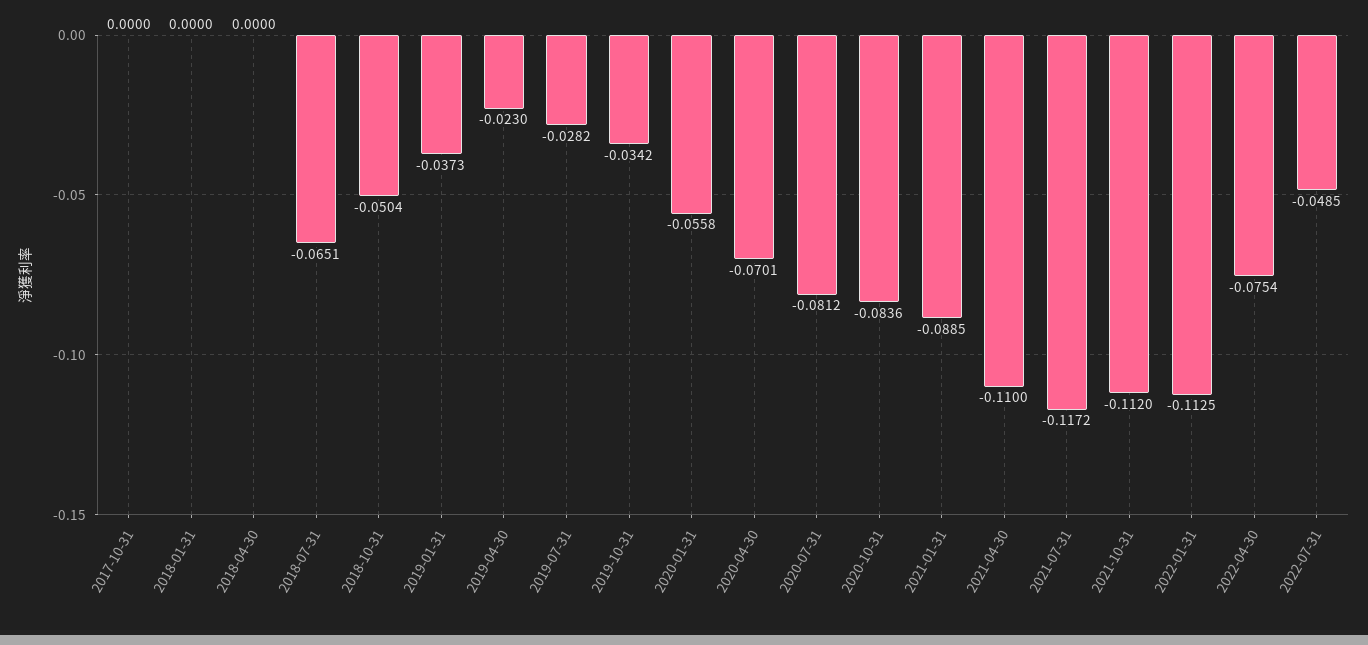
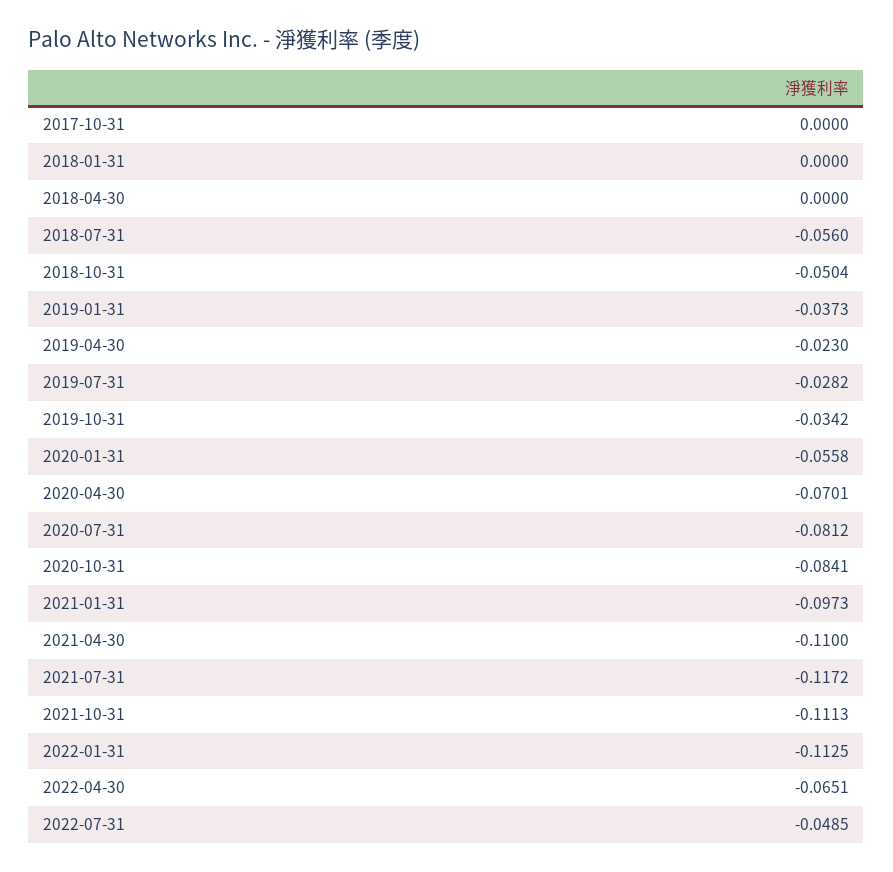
  {
    "2017-10-31": 0,
    "2018-01-31": 0,
    "2018-04-30": 0,
-   "2018-07-31": -0.0651,
+   "2018-07-31": -0.056,
    "2018-10-31": -0.0504,
    "2019-01-31": -0.0373,
    "2019-04-30": -0.023,
    "2019-07-31": -0.0282,
    "2019-10-31": -0.0342,
    "2020-01-31": -0.0558,
    "2020-04-30": -0.0701,
    "2020-07-31": -0.0812,
-   "2020-10-31": -0.0836,
+   "2020-10-31": -0.0841,
-   "2021-01-31": -0.0885,
+   "2021-01-31": -0.0973,
    "2021-04-30": -0.11,
    "2021-07-31": -0.1172,
-   "2021-10-31": -0.112,
+   "2021-10-31": -0.1113,
    "2022-01-31": -0.1125,
-   "2022-04-30": -0.0754,
+   "2022-04-30": -0.0651,
    "2022-07-31": -0.0485
  }

